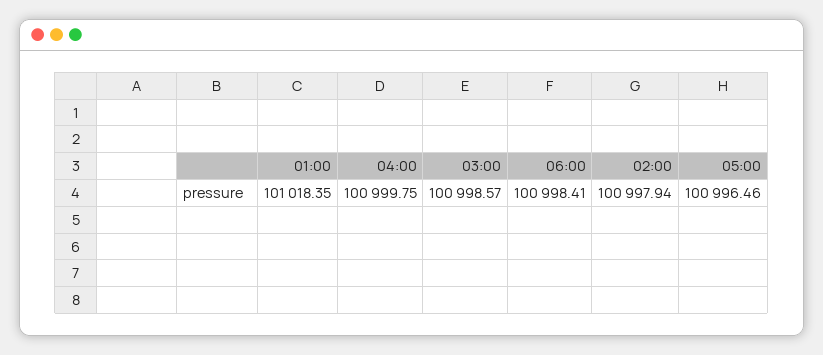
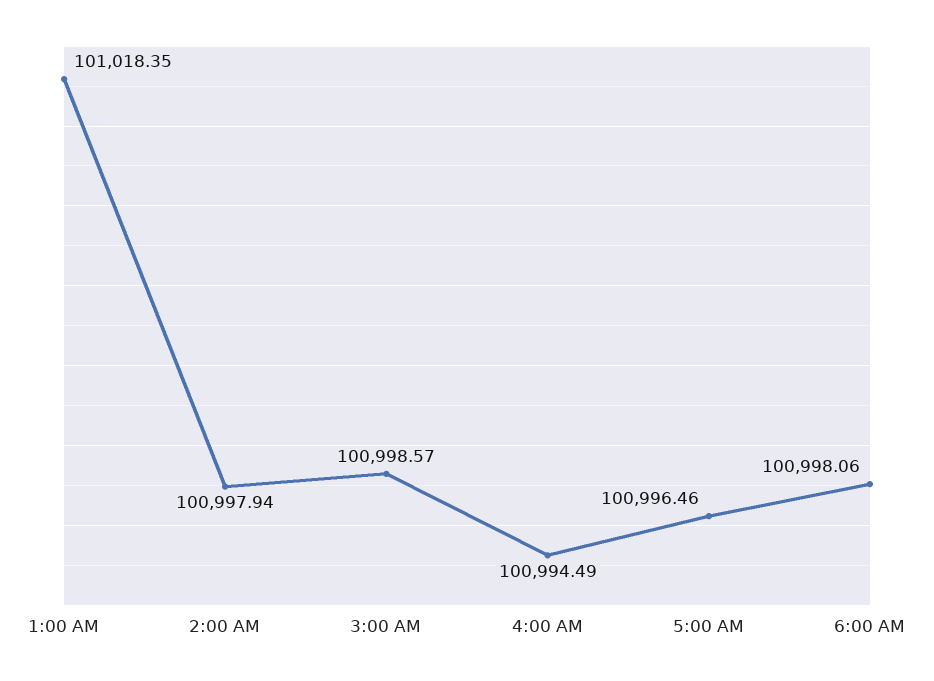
  {
    "01:00": 101018.35,
-   "04:00": 100999.75,
+   "04:00": 100994.49,
    "03:00": 100998.57,
-   "06:00": 100998.41,
+   "06:00": 100998.06,
    "02:00": 100997.94,
    "05:00": 100996.46
  }

